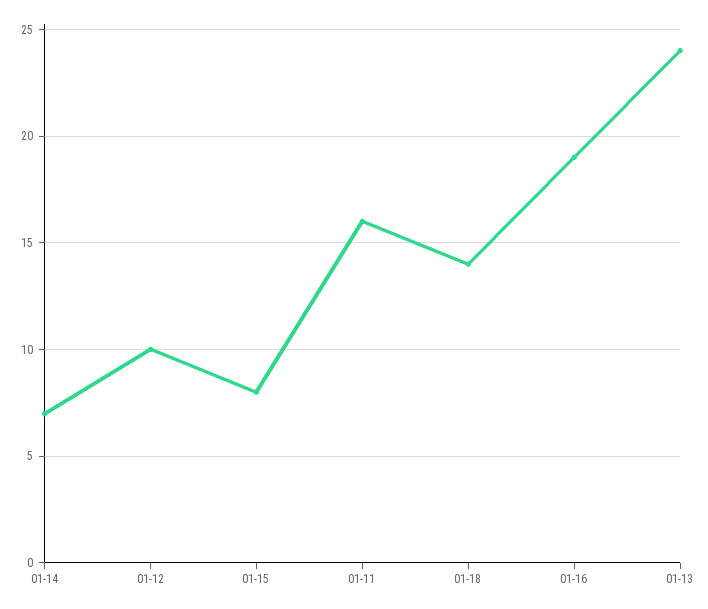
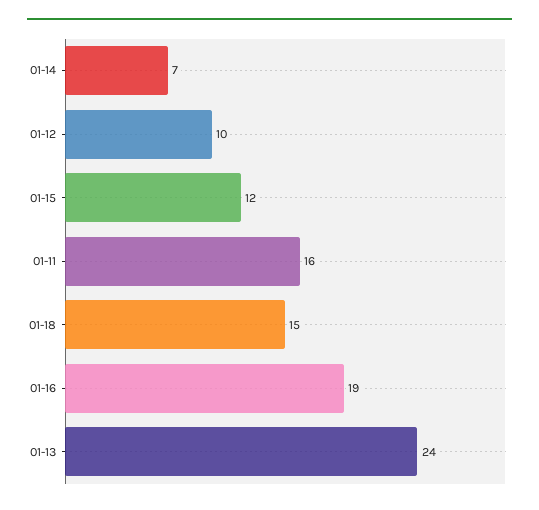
  {
    "01-14": 7,
    "01-12": 10,
-   "01-15": 8,
+   "01-15": 12,
    "01-11": 16,
-   "01-18": 14,
+   "01-18": 15,
    "01-16": 19,
    "01-13": 24
  }

